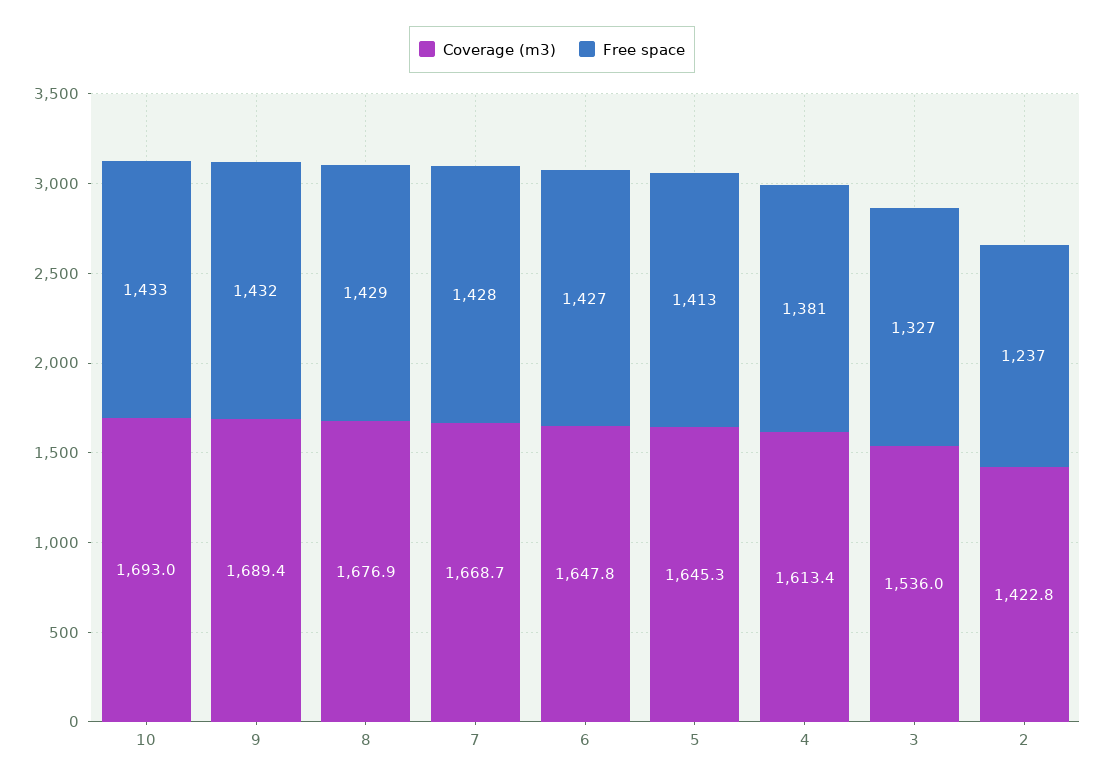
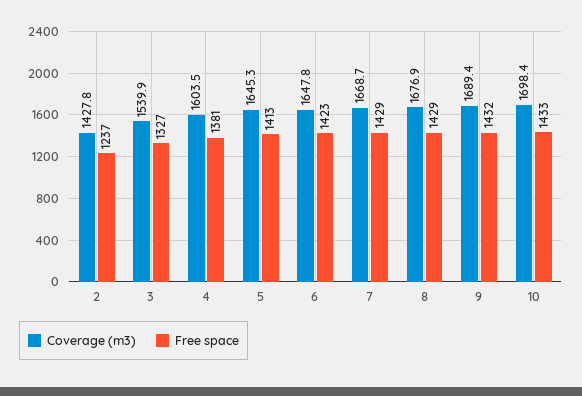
  {
    "Coverage (m3)": {
-     "10": 1693,
+     "10": 1698.4,
      "9": 1689.4,
      "8": 1676.9,
      "7": 1668.7,
      "6": 1647.8,
      "5": 1645.3,
-     "4": 1613.4,
+     "4": 1603.5,
-     "3": 1536,
+     "3": 1539.9,
-     "2": 1422.8
+     "2": 1427.8
    },
    "Free space": {
      "10": 1433,
      "9": 1432,
      "8": 1429,
-     "7": 1428,
+     "7": 1429,
-     "6": 1427,
+     "6": 1423,
      "5": 1413,
      "4": 1381,
      "3": 1327,
      "2": 1237
    }
  }

